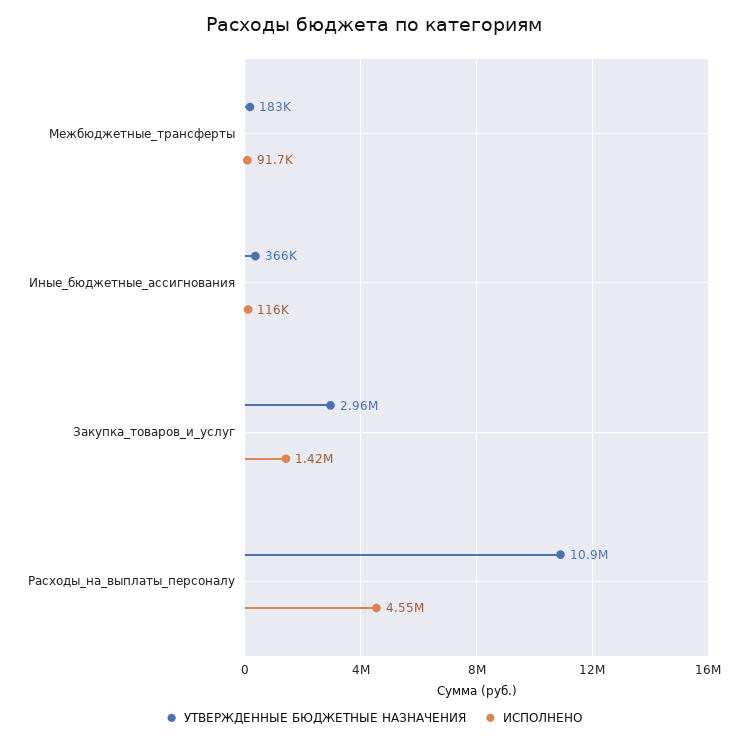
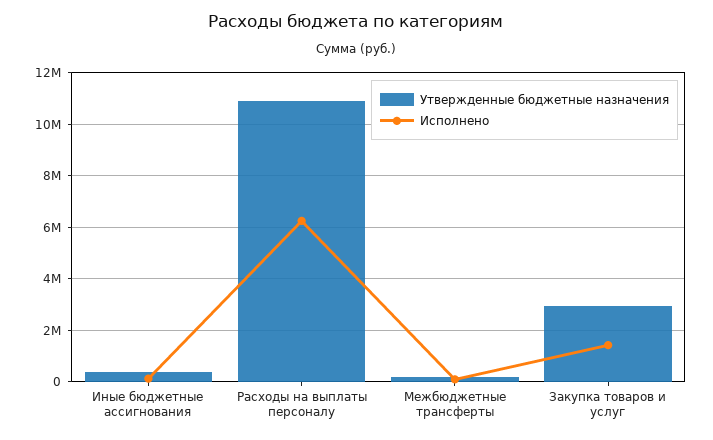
  {
    "УТВЕРЖДЕННЫЕ БЮДЖЕТНЫЕ НАЗНАЧЕНИЯ": {
      "Межбюджетные_трансферты": 183000,
      "Иные_бюджетные_ассигнования": 366000,
      "Закупка_товаров_и_услуг": 2960000,
      "Расходы_на_выплаты_персоналу": 10900000
    },
    "ИСПОЛНЕНО": {
      "Межбюджетные_трансферты": 91700,
      "Иные_бюджетные_ассигнования": 116000,
      "Закупка_товаров_и_услуг": 1420000,
-     "Расходы_на_выплаты_персоналу": 4550000
+     "Расходы_на_выплаты_персоналу": 6250000
    }
  }

